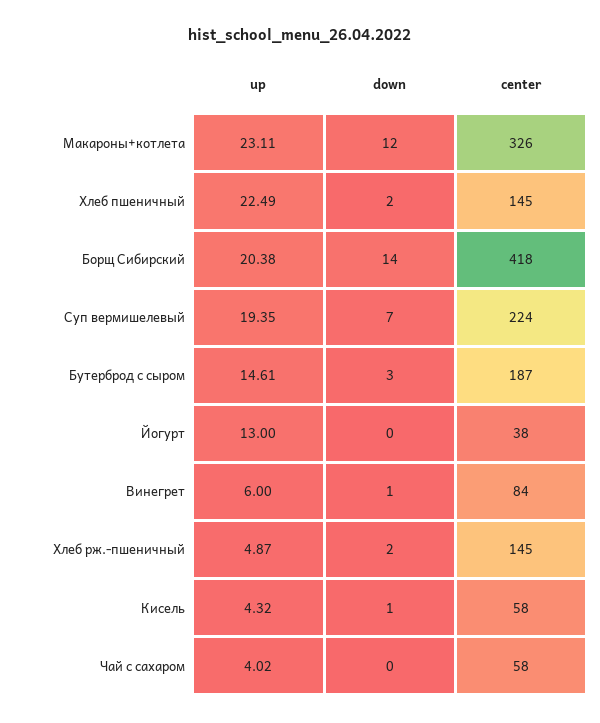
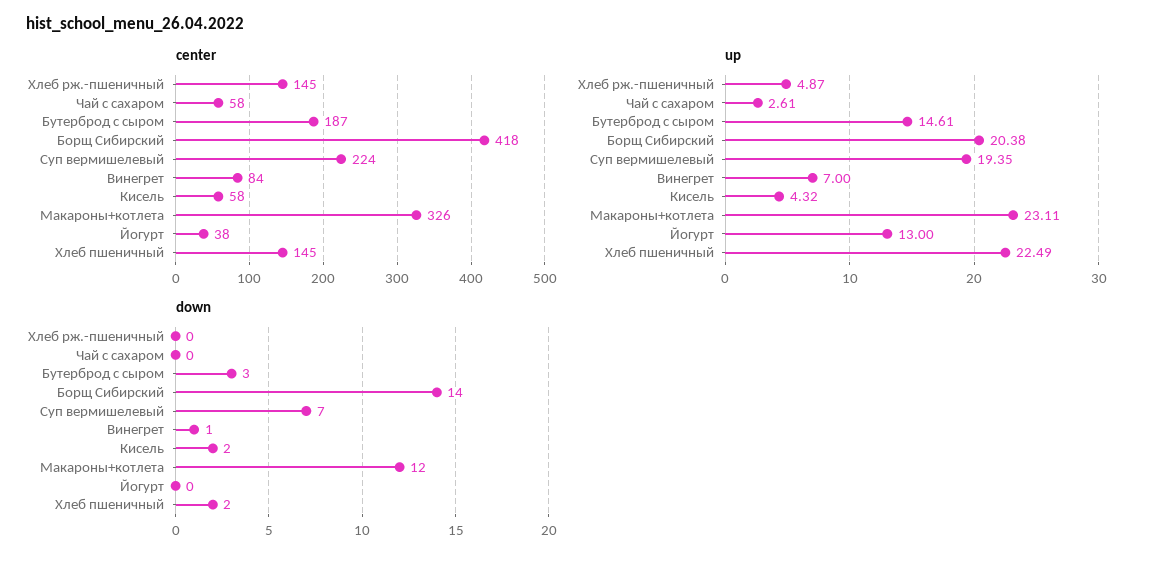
  {
    "up": {
      "Макароны+котлета": 23.11,
      "Хлеб пшеничный": 22.49,
      "Борщ Сибирский": 20.38,
      "Суп вермишелевый": 19.35,
      "Бутерброд с сыром": 14.61,
      "Йогурт": 13,
-     "Винегрет": 6,
+     "Винегрет": 7,
      "Хлеб рж.-пшеничный": 4.87,
      "Кисель": 4.32,
-     "Чай с сахаром": 4.02
+     "Чай с сахаром": 2.61
    },
    "down": {
      "Макароны+котлета": 12,
      "Хлеб пшеничный": 2,
      "Борщ Сибирский": 14,
      "Суп вермишелевый": 7,
      "Бутерброд с сыром": 3,
      "Йогурт": 0,
      "Винегрет": 1,
-     "Хлеб рж.-пшеничный": 2,
+     "Хлеб рж.-пшеничный": 0,
-     "Кисель": 1,
+     "Кисель": 2,
      "Чай с сахаром": 0
    },
    "center": {
      "Макароны+котлета": 326,
      "Хлеб пшеничный": 145,
      "Борщ Сибирский": 418,
      "Суп вермишелевый": 224,
      "Бутерброд с сыром": 187,
      "Йогурт": 38,
      "Винегрет": 84,
      "Хлеб рж.-пшеничный": 145,
      "Кисель": 58,
      "Чай с сахаром": 58
    }
  }

